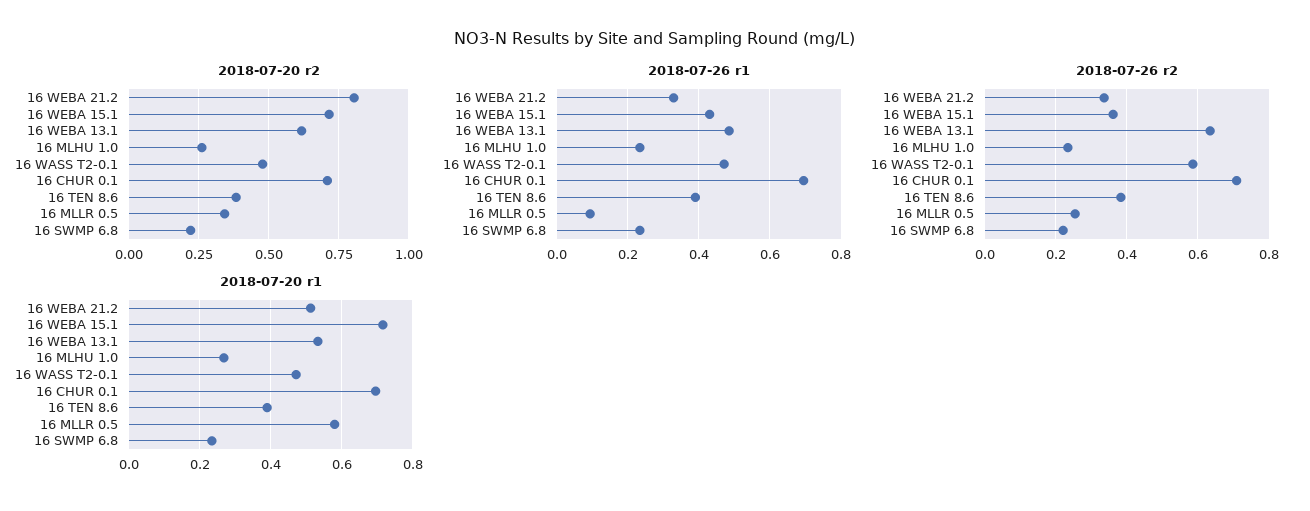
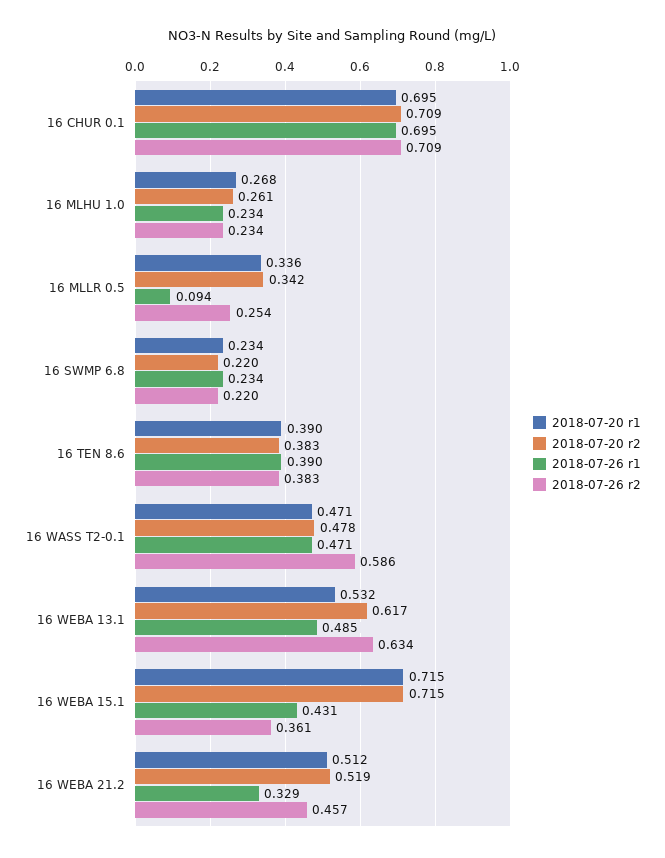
  {
    "2018-07-20 r2": {
-     "16 WEBA 21.2": 0.8,
+     "16 WEBA 21.2": 0.519,
      "16 WEBA 15.1": 0.715,
      "16 WEBA 13.1": 0.617,
      "16 MLHU 1.0": 0.261,
      "16 WASS T2-0.1": 0.478,
      "16 CHUR 0.1": 0.709,
      "16 TEN 8.6": 0.383,
      "16 MLLR 0.5": 0.342,
      "16 SWMP 6.8": 0.22
    },
    "2018-07-26 r1": {
      "16 WEBA 21.2": 0.329,
      "16 WEBA 15.1": 0.431,
      "16 WEBA 13.1": 0.485,
      "16 MLHU 1.0": 0.234,
      "16 WASS T2-0.1": 0.471,
      "16 CHUR 0.1": 0.695,
      "16 TEN 8.6": 0.39,
      "16 MLLR 0.5": 0.094,
      "16 SWMP 6.8": 0.234
    },
    "2018-07-26 r2": {
-     "16 WEBA 21.2": 0.34,
+     "16 WEBA 21.2": 0.457,
      "16 WEBA 15.1": 0.361,
      "16 WEBA 13.1": 0.634,
      "16 MLHU 1.0": 0.234,
      "16 WASS T2-0.1": 0.586,
      "16 CHUR 0.1": 0.709,
      "16 TEN 8.6": 0.383,
      "16 MLLR 0.5": 0.254,
      "16 SWMP 6.8": 0.22
    },
    "2018-07-20 r1": {
      "16 WEBA 21.2": 0.512,
      "16 WEBA 15.1": 0.715,
      "16 WEBA 13.1": 0.532,
      "16 MLHU 1.0": 0.268,
      "16 WASS T2-0.1": 0.471,
      "16 CHUR 0.1": 0.695,
      "16 TEN 8.6": 0.39,
-     "16 MLLR 0.5": 0.58,
+     "16 MLLR 0.5": 0.336,
      "16 SWMP 6.8": 0.234
    }
  }

